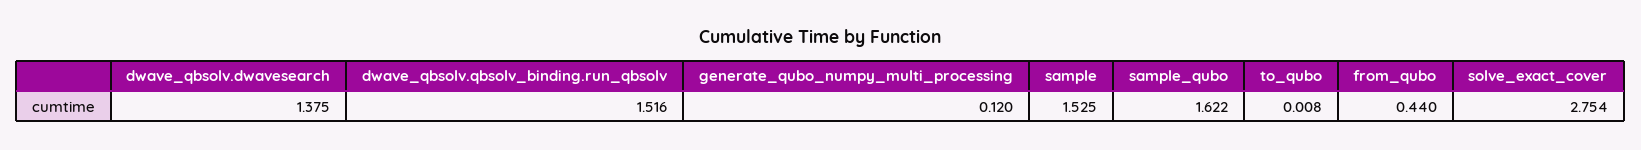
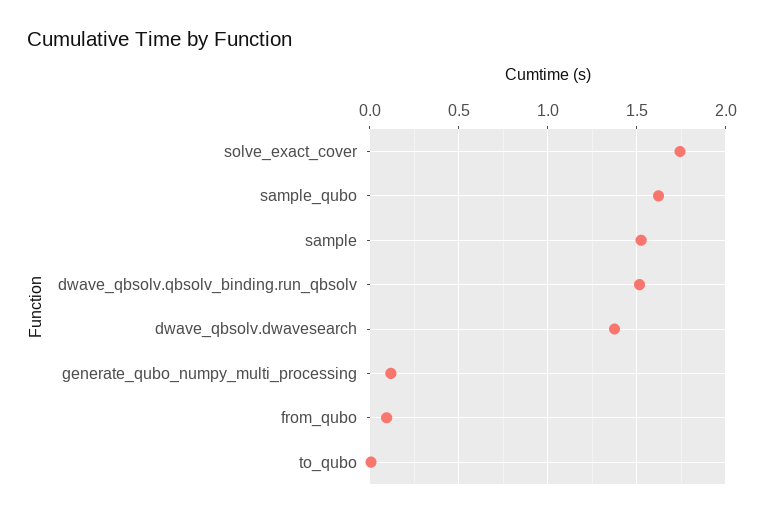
  {
    "dwave_qbsolv.dwavesearch": 1.375,
    "dwave_qbsolv.qbsolv_binding.run_qbsolv": 1.516,
    "generate_qubo_numpy_multi_processing": 0.12,
    "sample": 1.525,
    "sample_qubo": 1.622,
    "to_qubo": 0.008,
-   "from_qubo": 0.44,
+   "from_qubo": 0.1,
-   "solve_exact_cover": 2.754
+   "solve_exact_cover": 1.75
  }

